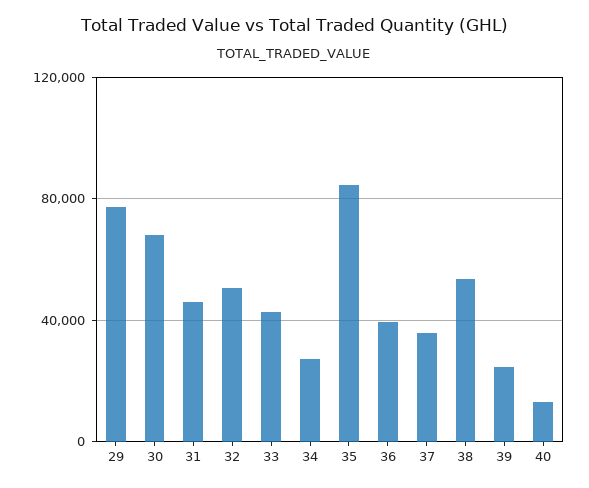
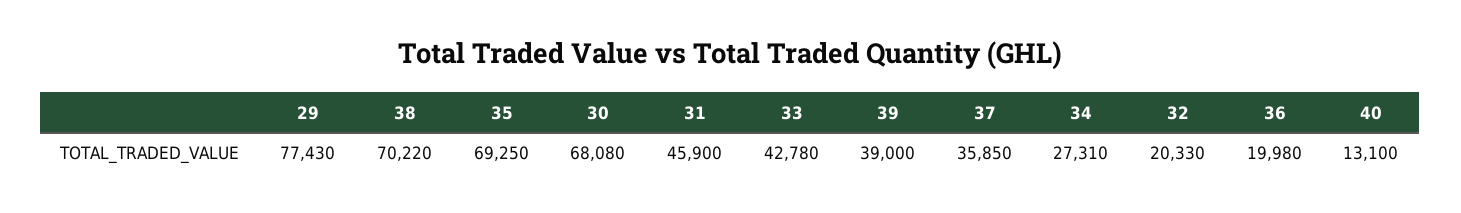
  {
    "29": 77430,
    "30": 68080,
    "31": 45900,
-   "32": 50000,
+   "32": 20330,
    "33": 42780,
    "34": 27310,
-   "35": 85000,
+   "35": 69250,
-   "36": 40000,
+   "36": 19980,
    "37": 35850,
-   "38": 55000,
+   "38": 70220,
-   "39": 25000,
+   "39": 39000,
    "40": 13100
  }

